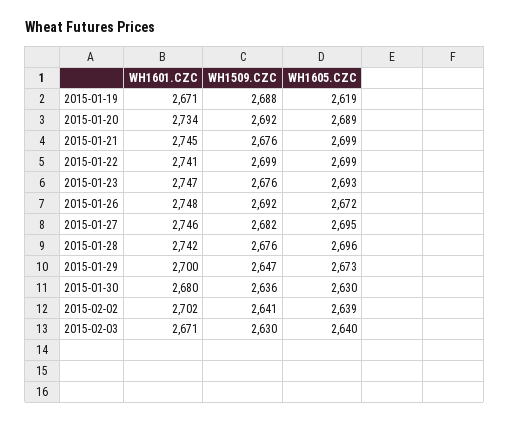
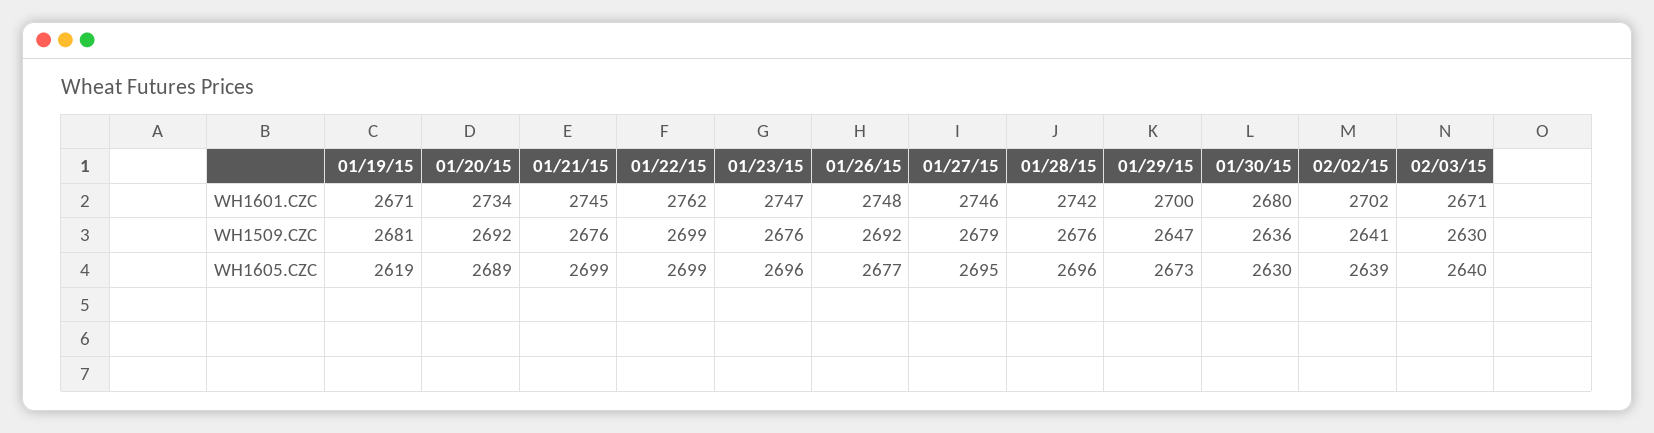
  {
    "WH1601.CZC": {
      "2015-01-19": 2671,
      "2015-01-20": 2734,
      "2015-01-21": 2745,
-     "2015-01-22": 2741,
+     "2015-01-22": 2762,
      "2015-01-23": 2747,
      "2015-01-26": 2748,
      "2015-01-27": 2746,
      "2015-01-28": 2742,
      "2015-01-29": 2700,
      "2015-01-30": 2680,
      "2015-02-02": 2702,
      "2015-02-03": 2671
    },
    "WH1509.CZC": {
-     "2015-01-19": 2688,
+     "2015-01-19": 2681,
      "2015-01-20": 2692,
      "2015-01-21": 2676,
      "2015-01-22": 2699,
      "2015-01-23": 2676,
      "2015-01-26": 2692,
-     "2015-01-27": 2682,
+     "2015-01-27": 2679,
      "2015-01-28": 2676,
      "2015-01-29": 2647,
      "2015-01-30": 2636,
      "2015-02-02": 2641,
      "2015-02-03": 2630
    },
    "WH1605.CZC": {
      "2015-01-19": 2619,
      "2015-01-20": 2689,
      "2015-01-21": 2699,
      "2015-01-22": 2699,
-     "2015-01-23": 2693,
+     "2015-01-23": 2696,
-     "2015-01-26": 2672,
+     "2015-01-26": 2677,
      "2015-01-27": 2695,
      "2015-01-28": 2696,
      "2015-01-29": 2673,
      "2015-01-30": 2630,
      "2015-02-02": 2639,
      "2015-02-03": 2640
    }
  }

